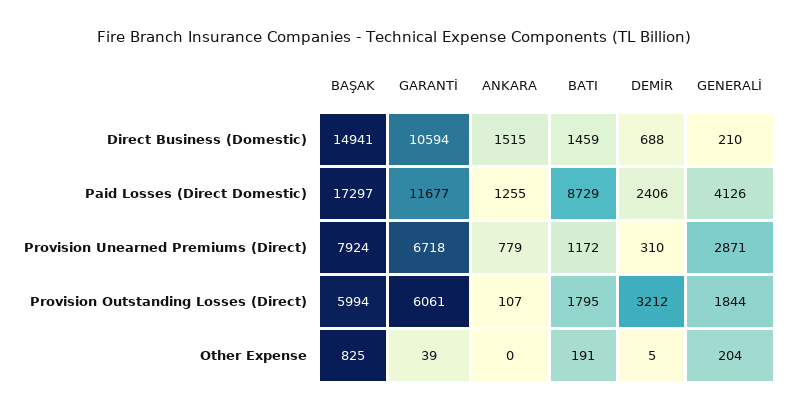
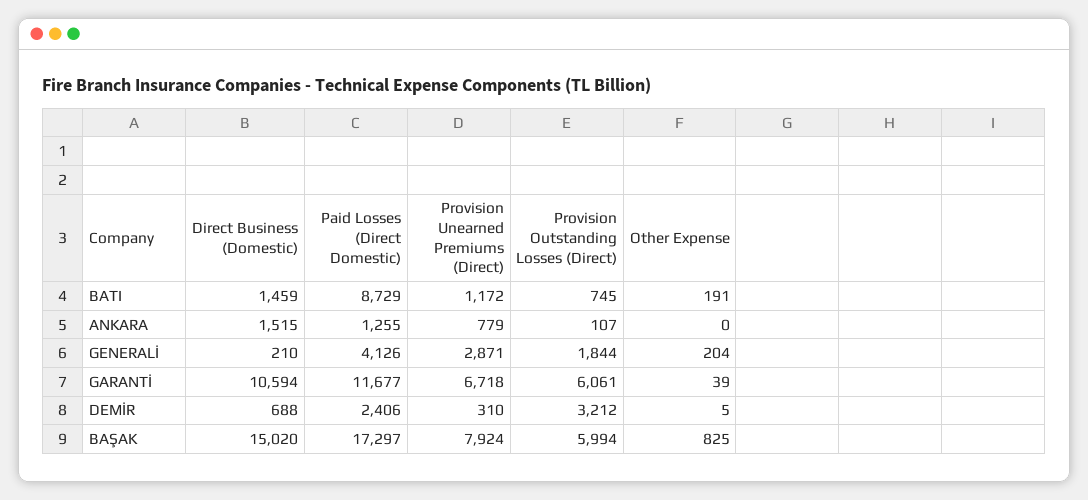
  {
    "BAŞAK": {
-     "Direct Business (Domestic)": 14941,
+     "Direct Business (Domestic)": 15020,
      "Paid Losses (Direct Domestic)": 17297,
      "Provision Unearned Premiums (Direct)": 7924,
      "Provision Outstanding Losses (Direct)": 5994,
      "Other Expense": 825
    },
    "GARANTİ": {
      "Direct Business (Domestic)": 10594,
      "Paid Losses (Direct Domestic)": 11677,
      "Provision Unearned Premiums (Direct)": 6718,
      "Provision Outstanding Losses (Direct)": 6061,
      "Other Expense": 39
    },
    "ANKARA": {
      "Direct Business (Domestic)": 1515,
      "Paid Losses (Direct Domestic)": 1255,
      "Provision Unearned Premiums (Direct)": 779,
      "Provision Outstanding Losses (Direct)": 107,
      "Other Expense": 0
    },
    "BATI": {
      "Direct Business (Domestic)": 1459,
      "Paid Losses (Direct Domestic)": 8729,
      "Provision Unearned Premiums (Direct)": 1172,
-     "Provision Outstanding Losses (Direct)": 1795,
+     "Provision Outstanding Losses (Direct)": 745,
      "Other Expense": 191
    },
    "DEMİR": {
      "Direct Business (Domestic)": 688,
      "Paid Losses (Direct Domestic)": 2406,
      "Provision Unearned Premiums (Direct)": 310,
      "Provision Outstanding Losses (Direct)": 3212,
      "Other Expense": 5
    },
    "GENERALİ": {
      "Direct Business (Domestic)": 210,
      "Paid Losses (Direct Domestic)": 4126,
      "Provision Unearned Premiums (Direct)": 2871,
      "Provision Outstanding Losses (Direct)": 1844,
      "Other Expense": 204
    }
  }

